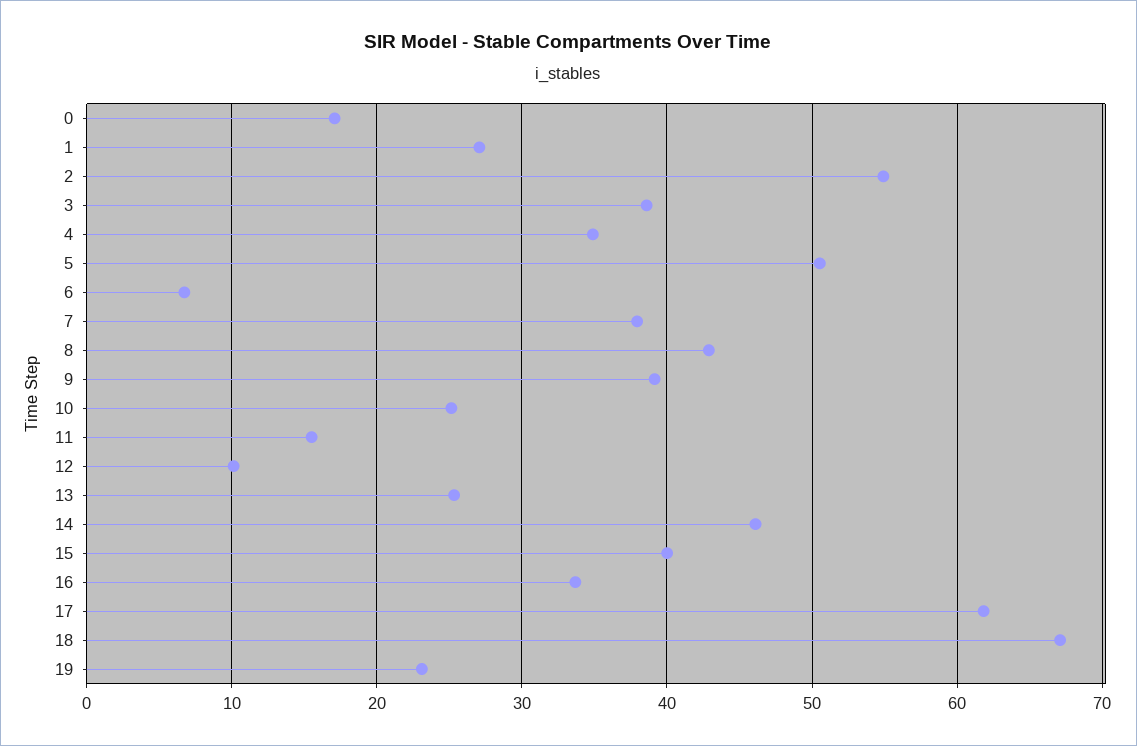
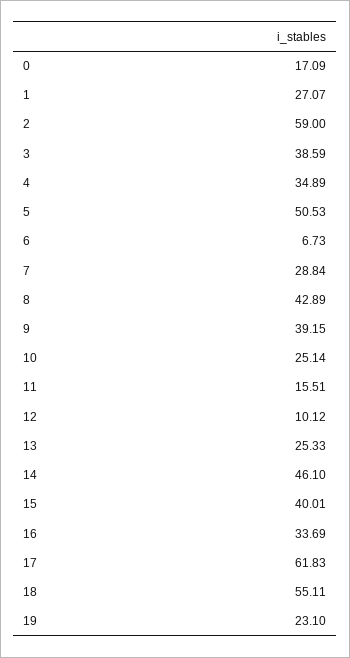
  {
    "0": 17.09,
    "1": 27.07,
-   "2": 55,
+   "2": 59,
    "3": 38.59,
    "4": 34.89,
    "5": 50.53,
    "6": 6.73,
-   "7": 38,
+   "7": 28.84,
    "8": 42.89,
    "9": 39.15,
    "10": 25.14,
    "11": 15.51,
    "12": 10.12,
    "13": 25.33,
    "14": 46.1,
    "15": 40.01,
    "16": 33.69,
    "17": 61.83,
-   "18": 67,
+   "18": 55.11,
    "19": 23.1
  }

